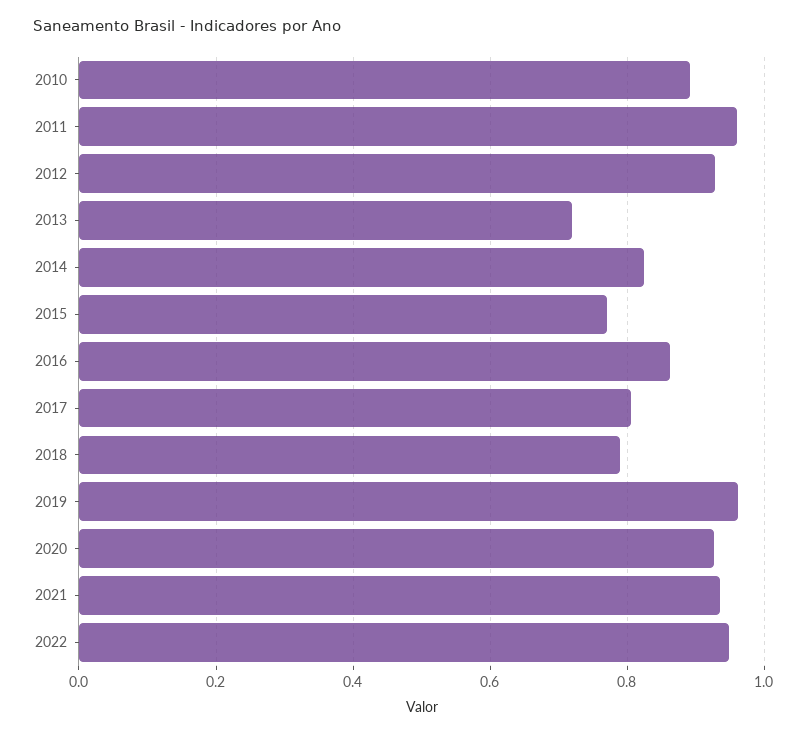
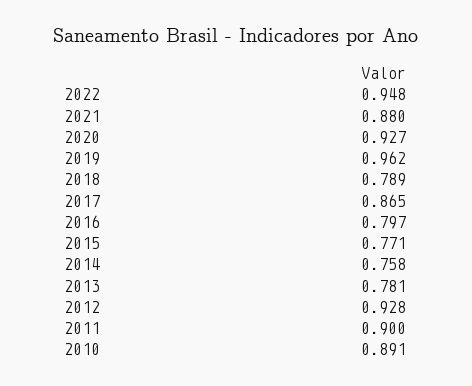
  {
    "2010": 0.891,
-   "2011": 0.96,
+   "2011": 0.9,
    "2012": 0.928,
-   "2013": 0.72,
+   "2013": 0.781,
-   "2014": 0.82,
+   "2014": 0.758,
    "2015": 0.771,
-   "2016": 0.86,
+   "2016": 0.797,
-   "2017": 0.8,
+   "2017": 0.865,
    "2018": 0.789,
    "2019": 0.962,
    "2020": 0.927,
-   "2021": 0.94,
+   "2021": 0.88,
    "2022": 0.948
  }

